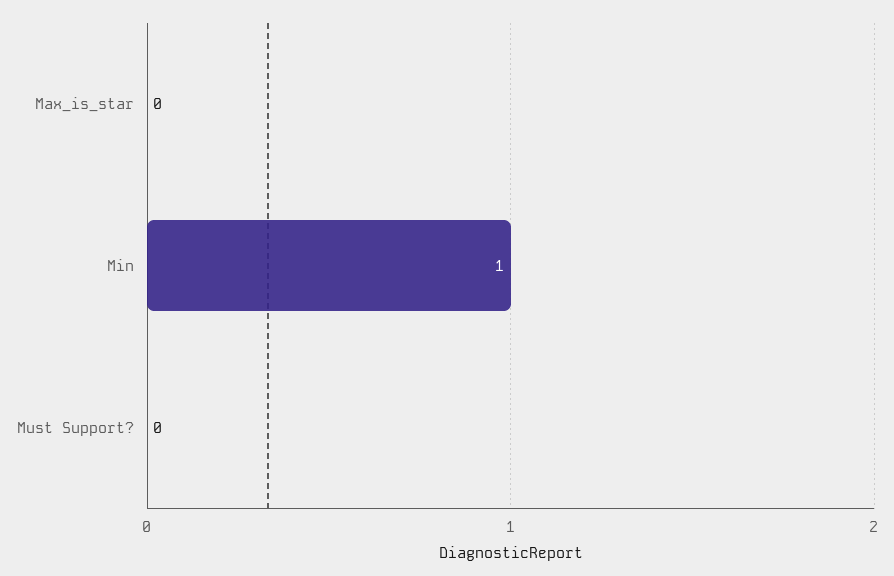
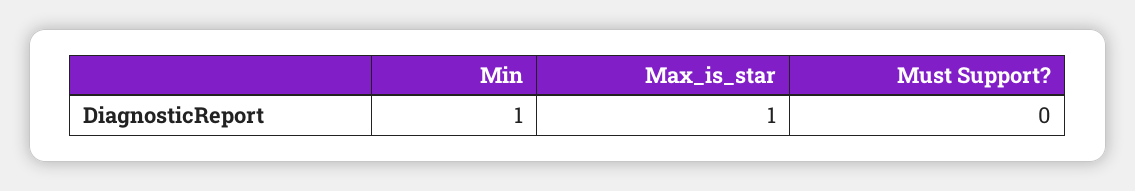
  {
-   "Max_is_star": 0,
+   "Max_is_star": 1,
    "Min": 1,
    "Must Support?": 0
  }

